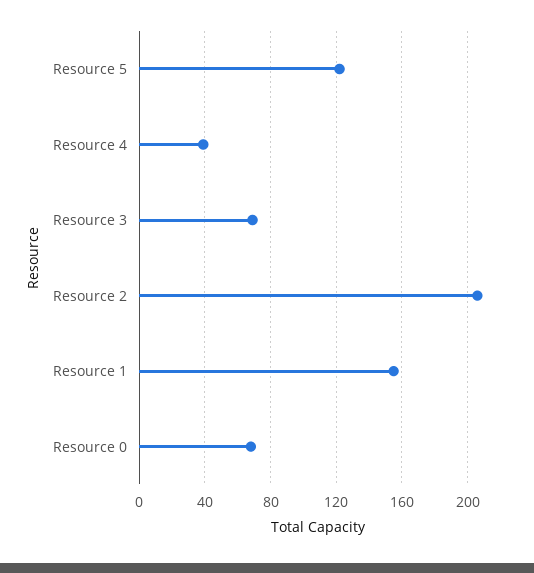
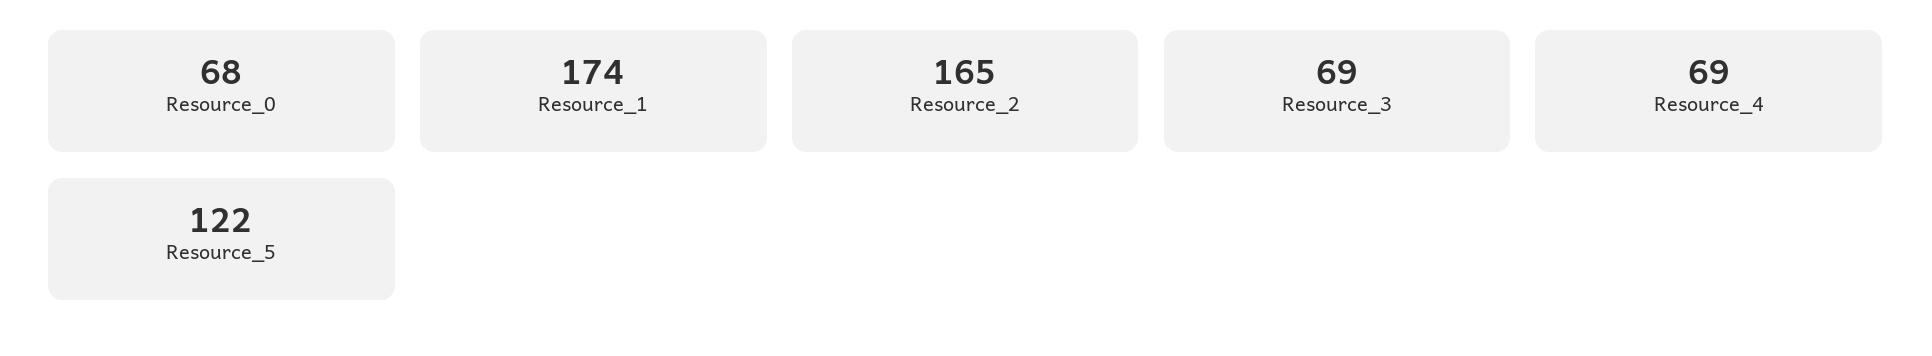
  {
    "Resource 5": 122,
-   "Resource 4": 40,
+   "Resource 4": 69,
    "Resource 3": 69,
-   "Resource 2": 205,
+   "Resource 2": 165,
-   "Resource 1": 155,
+   "Resource 1": 174,
    "Resource 0": 68
  }

